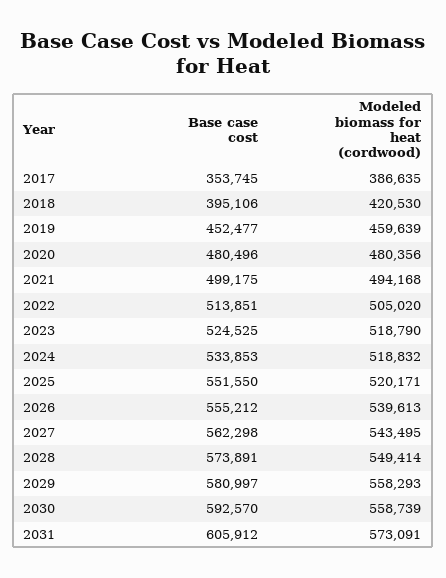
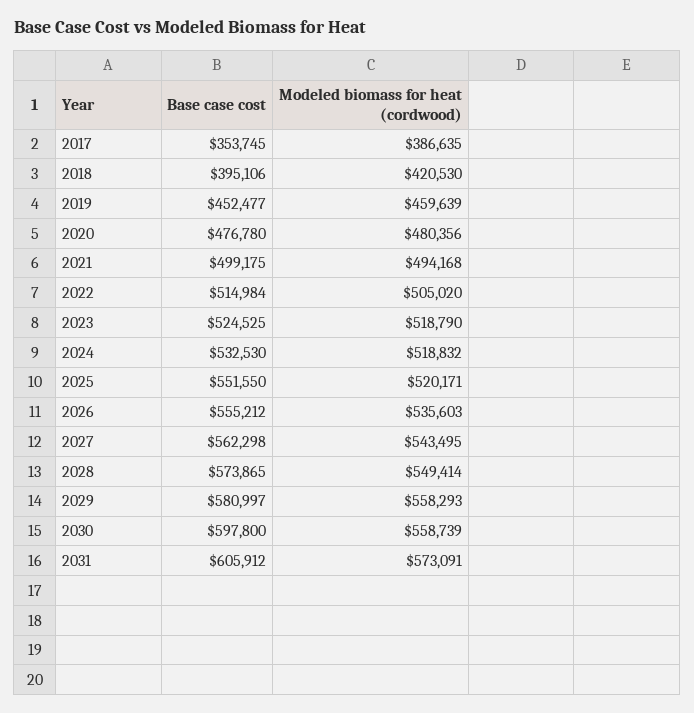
  {
    "Base case cost": {
      "2017": 353745,
      "2018": 395106,
      "2019": 452477,
-     "2020": 480496,
+     "2020": 476780,
      "2021": 499175,
-     "2022": 513851,
+     "2022": 514984,
      "2023": 524525,
-     "2024": 533853,
+     "2024": 532530,
      "2025": 551550,
      "2026": 555212,
      "2027": 562298,
-     "2028": 573891,
+     "2028": 573865,
      "2029": 580997,
-     "2030": 592570,
+     "2030": 597800,
      "2031": 605912
    },
    "Modeled biomass for heat (cordwood)": {
      "2017": 386635,
      "2018": 420530,
      "2019": 459639,
      "2020": 480356,
      "2021": 494168,
      "2022": 505020,
      "2023": 518790,
      "2024": 518832,
      "2025": 520171,
-     "2026": 539613,
+     "2026": 535603,
      "2027": 543495,
      "2028": 549414,
      "2029": 558293,
      "2030": 558739,
      "2031": 573091
    }
  }

